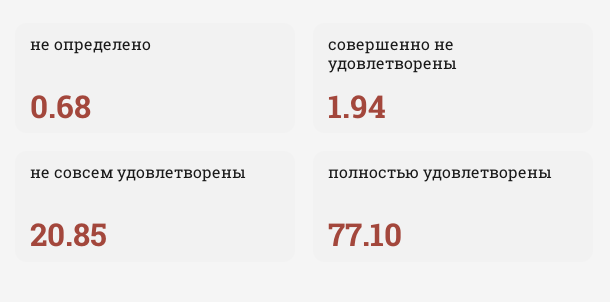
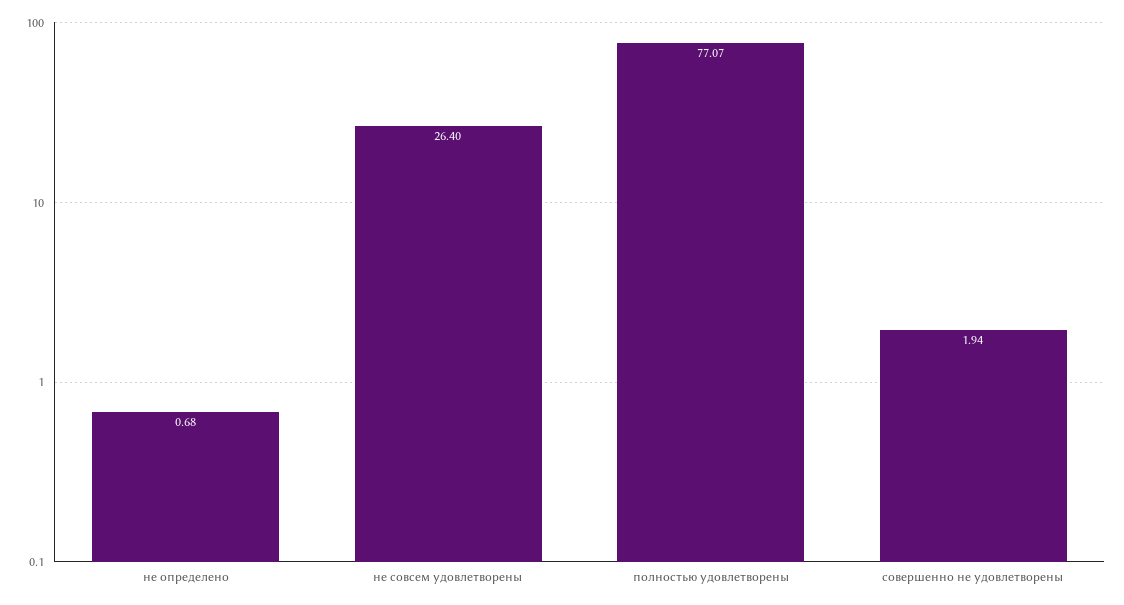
  {
    "не определено": 0.68,
    "совершенно не удовлетворены": 1.94,
-   "не совсем удовлетворены": 20.85,
+   "не совсем удовлетворены": 26.4,
-   "полностью удовлетворены": 77.1
+   "полностью удовлетворены": 77.07
  }

